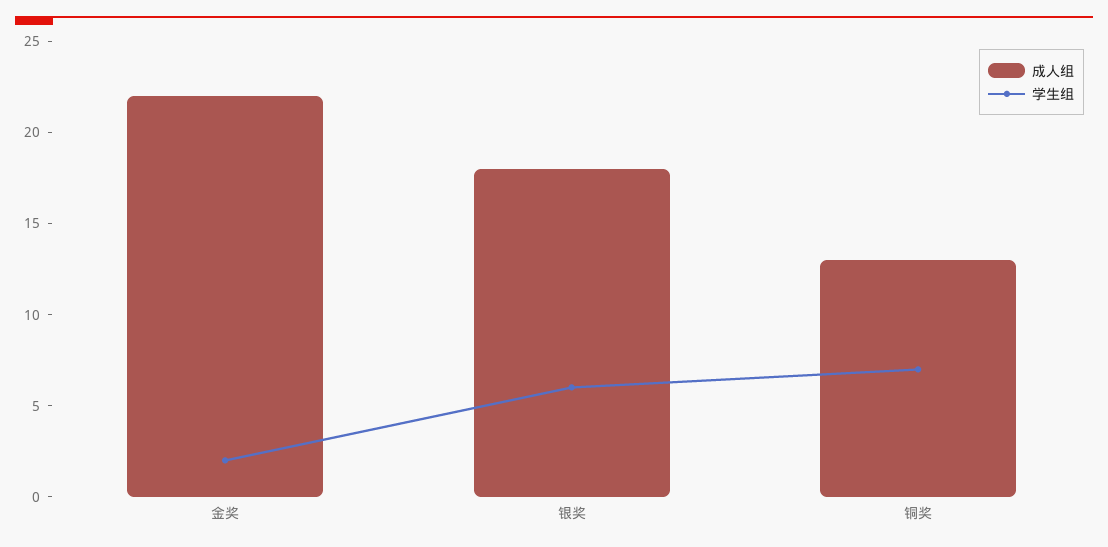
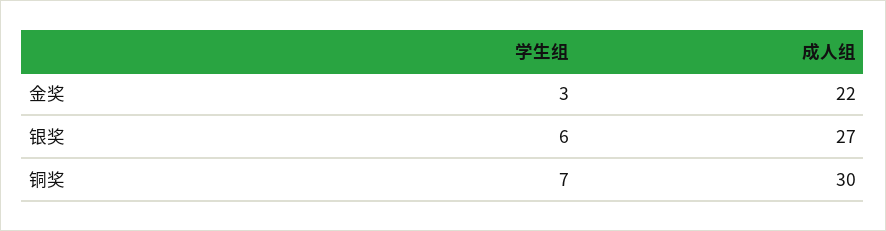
  {
    "成人组": {
      "金奖": 22,
-     "银奖": 18,
+     "银奖": 27,
-     "铜奖": 13
+     "铜奖": 30
    },
    "学生组": {
-     "金奖": 2,
+     "金奖": 3,
      "银奖": 6,
      "铜奖": 7
    }
  }

